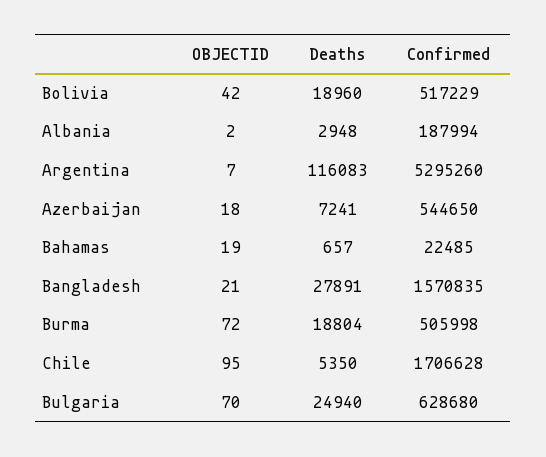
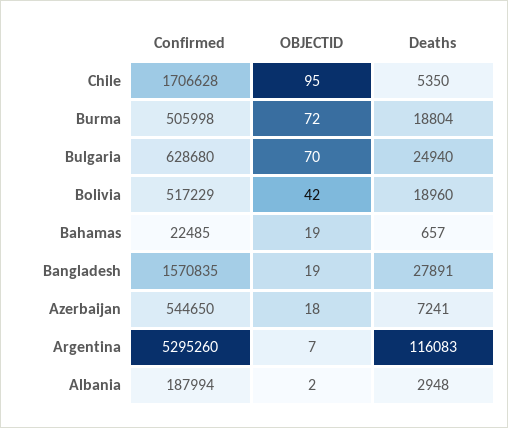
  {
    "OBJECTID": {
      "Bolivia": 42,
      "Albania": 2,
      "Argentina": 7,
      "Azerbaijan": 18,
      "Bahamas": 19,
-     "Bangladesh": 21,
+     "Bangladesh": 19,
      "Burma": 72,
      "Chile": 95,
      "Bulgaria": 70
    },
    "Deaths": {
      "Bolivia": 18960,
      "Albania": 2948,
      "Argentina": 116083,
      "Azerbaijan": 7241,
      "Bahamas": 657,
      "Bangladesh": 27891,
      "Burma": 18804,
      "Chile": 5350,
      "Bulgaria": 24940
    },
    "Confirmed": {
      "Bolivia": 517229,
      "Albania": 187994,
      "Argentina": 5295260,
      "Azerbaijan": 544650,
      "Bahamas": 22485,
      "Bangladesh": 1570835,
      "Burma": 505998,
      "Chile": 1706628,
      "Bulgaria": 628680
    }
  }

